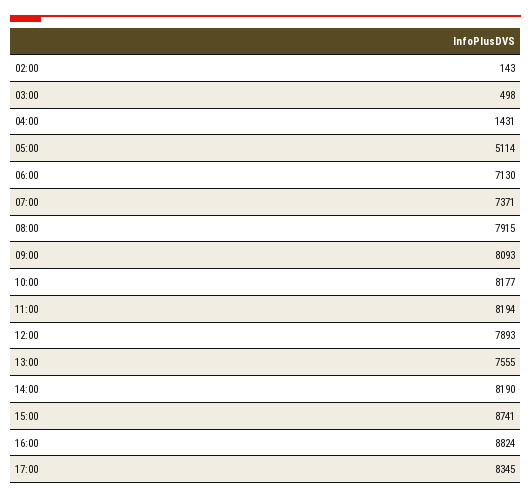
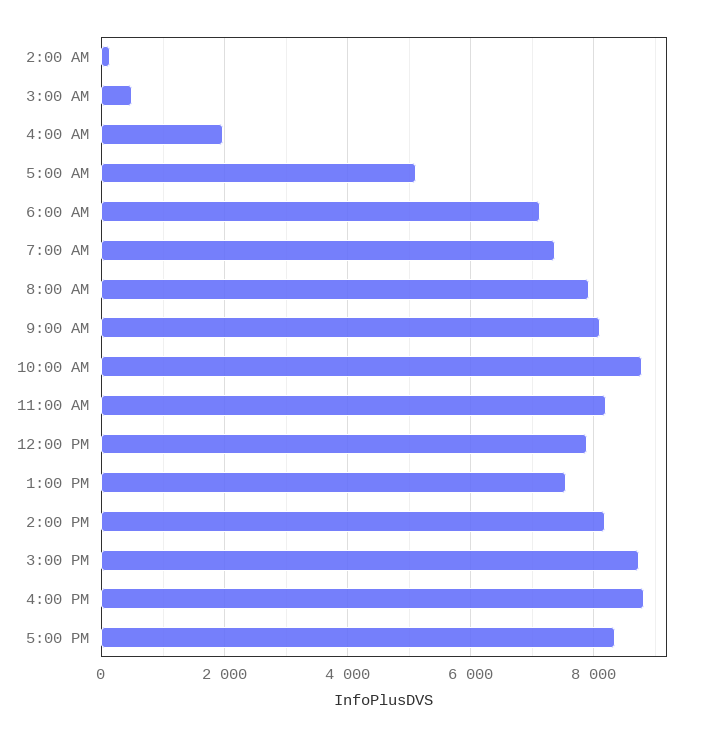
  {
    "02:00": 143,
    "03:00": 498,
-   "04:00": 1431,
+   "04:00": 2000,
    "05:00": 5114,
    "06:00": 7130,
    "07:00": 7371,
    "08:00": 7915,
    "09:00": 8093,
-   "10:00": 8177,
+   "10:00": 8800,
    "11:00": 8194,
    "12:00": 7893,
    "13:00": 7555,
    "14:00": 8190,
    "15:00": 8741,
    "16:00": 8824,
    "17:00": 8345
  }

